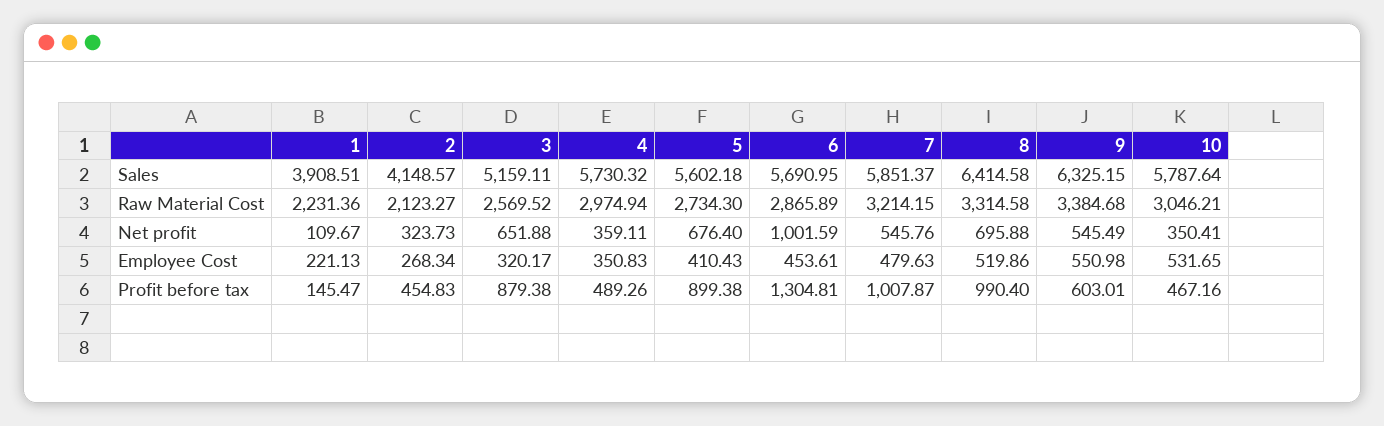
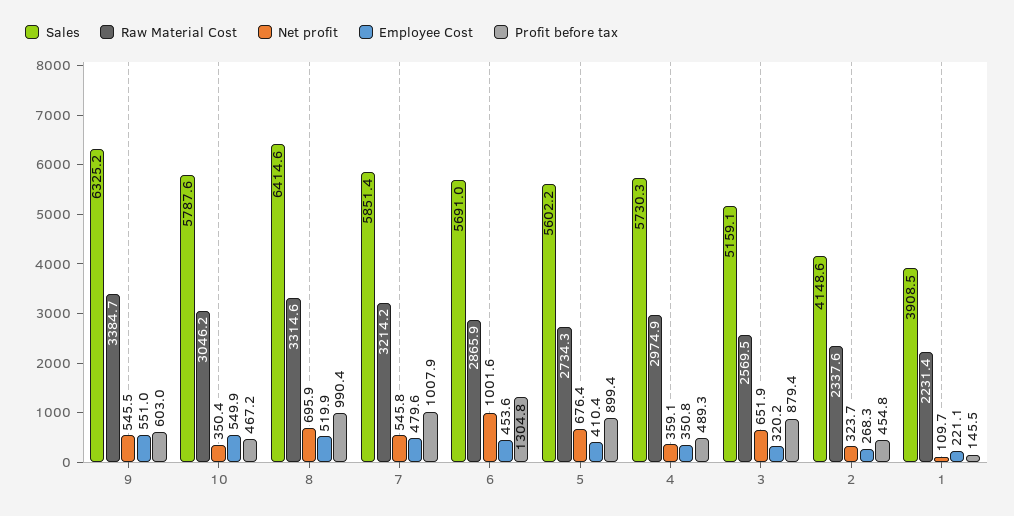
  {
    "Sales": {
      "1": 3908.51,
      "2": 4148.57,
      "3": 5159.11,
      "4": 5730.32,
      "5": 5602.18,
      "6": 5690.95,
      "7": 5851.37,
      "8": 6414.58,
      "9": 6325.15,
      "10": 5787.64
    },
    "Raw Material Cost": {
      "1": 2231.36,
-     "2": 2123.27,
+     "2": 2337.6,
      "3": 2569.52,
      "4": 2974.94,
      "5": 2734.3,
      "6": 2865.89,
      "7": 3214.15,
      "8": 3314.58,
      "9": 3384.68,
      "10": 3046.21
    },
    "Net profit": {
      "1": 109.67,
      "2": 323.73,
      "3": 651.88,
      "4": 359.11,
      "5": 676.4,
      "6": 1001.59,
      "7": 545.76,
      "8": 695.88,
      "9": 545.49,
      "10": 350.41
    },
    "Employee Cost": {
      "1": 221.13,
      "2": 268.34,
      "3": 320.17,
      "4": 350.83,
      "5": 410.43,
      "6": 453.61,
      "7": 479.63,
      "8": 519.86,
      "9": 550.98,
-     "10": 531.65
+     "10": 549.9
    },
    "Profit before tax": {
      "1": 145.47,
      "2": 454.83,
      "3": 879.38,
      "4": 489.26,
      "5": 899.38,
      "6": 1304.81,
      "7": 1007.87,
      "8": 990.4,
      "9": 603.01,
      "10": 467.16
    }
  }

